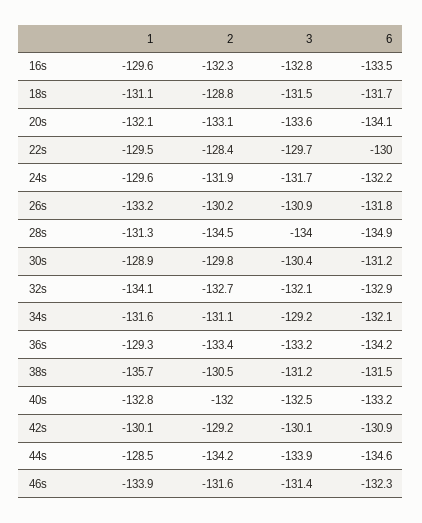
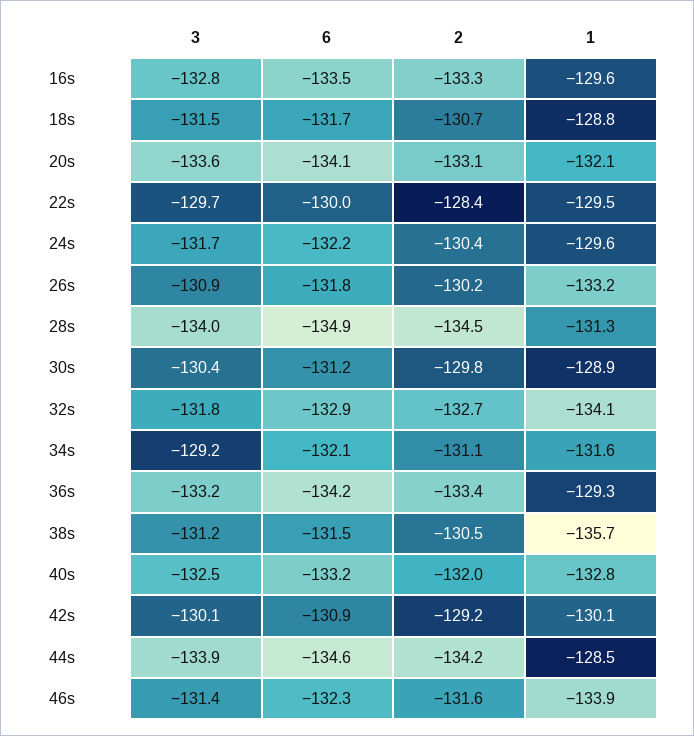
  {
    "1": {
      "16s": -129.6,
-     "18s": -131.1,
+     "18s": -128.8,
      "20s": -132.1,
      "22s": -129.5,
      "24s": -129.6,
      "26s": -133.2,
      "28s": -131.3,
      "30s": -128.9,
      "32s": -134.1,
      "34s": -131.6,
      "36s": -129.3,
      "38s": -135.7,
      "40s": -132.8,
      "42s": -130.1,
      "44s": -128.5,
      "46s": -133.9
    },
    "2": {
-     "16s": -132.3,
+     "16s": -133.3,
-     "18s": -128.8,
+     "18s": -130.7,
      "20s": -133.1,
      "22s": -128.4,
-     "24s": -131.9,
+     "24s": -130.4,
      "26s": -130.2,
      "28s": -134.5,
      "30s": -129.8,
      "32s": -132.7,
      "34s": -131.1,
      "36s": -133.4,
      "38s": -130.5,
      "40s": -132,
      "42s": -129.2,
      "44s": -134.2,
      "46s": -131.6
    },
    "3": {
      "16s": -132.8,
      "18s": -131.5,
      "20s": -133.6,
      "22s": -129.7,
      "24s": -131.7,
      "26s": -130.9,
      "28s": -134,
      "30s": -130.4,
-     "32s": -132.1,
+     "32s": -131.8,
      "34s": -129.2,
      "36s": -133.2,
      "38s": -131.2,
      "40s": -132.5,
      "42s": -130.1,
      "44s": -133.9,
      "46s": -131.4
    },
    "6": {
      "16s": -133.5,
      "18s": -131.7,
      "20s": -134.1,
      "22s": -130,
      "24s": -132.2,
      "26s": -131.8,
      "28s": -134.9,
      "30s": -131.2,
      "32s": -132.9,
      "34s": -132.1,
      "36s": -134.2,
      "38s": -131.5,
      "40s": -133.2,
      "42s": -130.9,
      "44s": -134.6,
      "46s": -132.3
    }
  }

